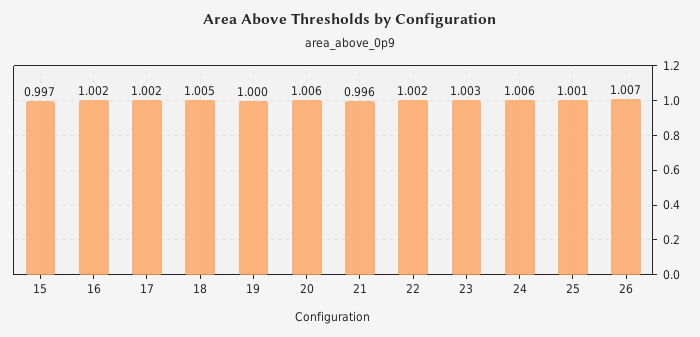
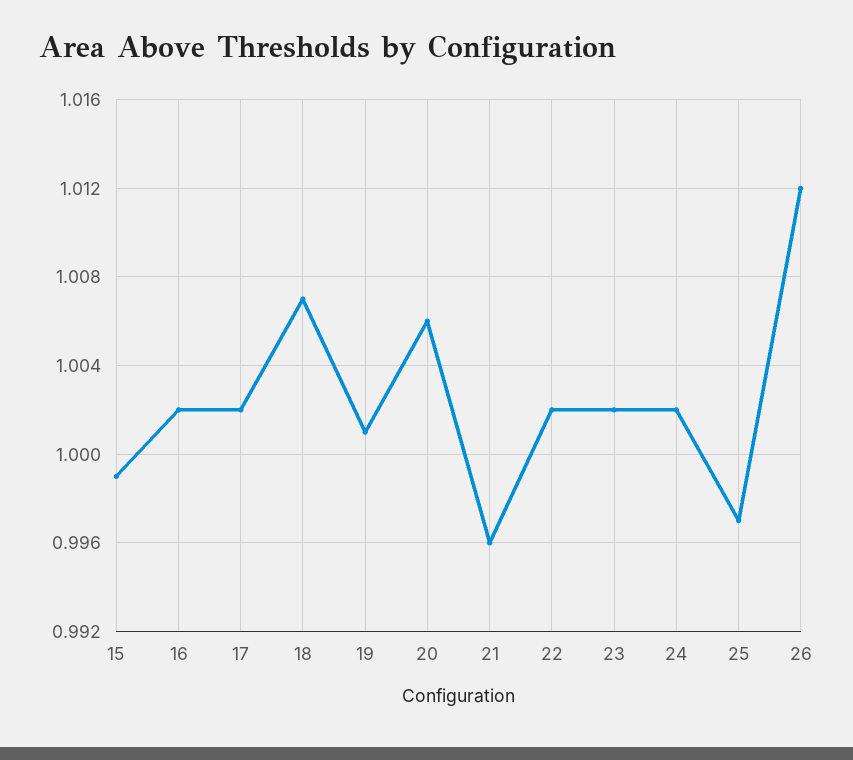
  {
-   "15": 0.997,
+   "15": 0.999,
    "16": 1.002,
    "17": 1.002,
-   "18": 1.005,
+   "18": 1.007,
-   "19": 1,
+   "19": 1.001,
    "20": 1.006,
    "21": 0.996,
    "22": 1.002,
-   "23": 1.003,
+   "23": 1.002,
-   "24": 1.006,
+   "24": 1.002,
-   "25": 1.001,
+   "25": 0.997,
-   "26": 1.007
+   "26": 1.012
  }

